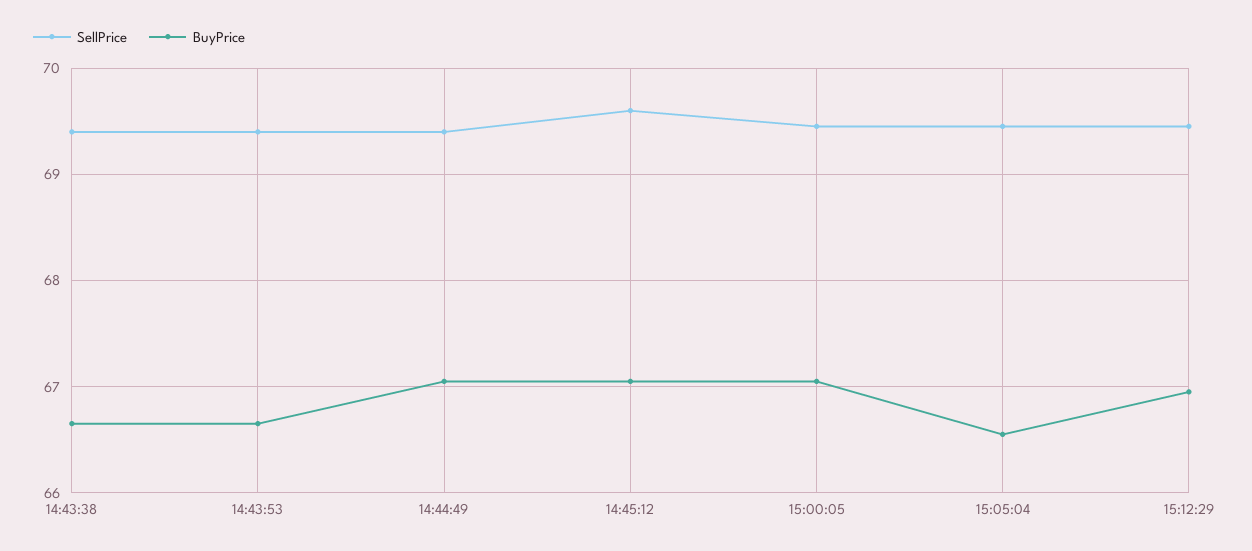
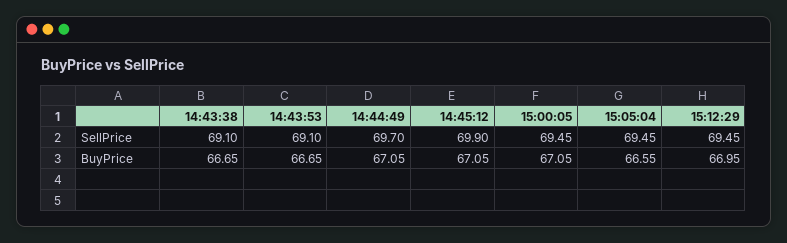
  {
    "SellPrice": {
-     "14:43:38": 69.4,
+     "14:43:38": 69.1,
-     "14:43:53": 69.4,
+     "14:43:53": 69.1,
-     "14:44:49": 69.4,
+     "14:44:49": 69.7,
-     "14:45:12": 69.6,
+     "14:45:12": 69.9,
      "15:00:05": 69.45,
      "15:05:04": 69.45,
      "15:12:29": 69.45
    },
    "BuyPrice": {
      "14:43:38": 66.65,
      "14:43:53": 66.65,
      "14:44:49": 67.05,
      "14:45:12": 67.05,
      "15:00:05": 67.05,
      "15:05:04": 66.55,
      "15:12:29": 66.95
    }
  }

